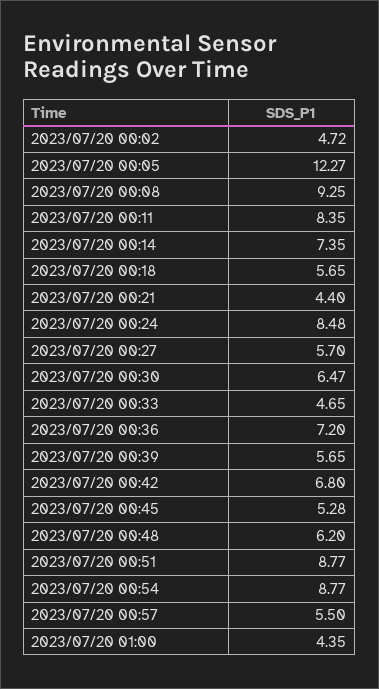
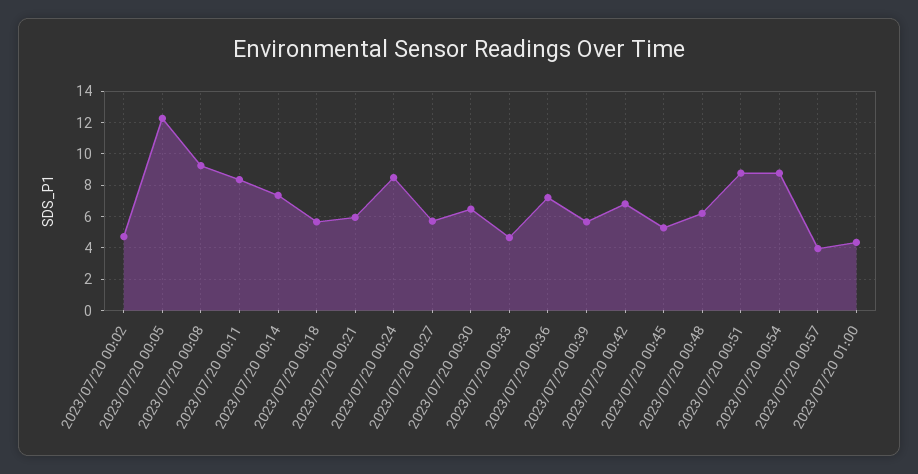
  {
    "2023/07/20 00:02": 4.72,
    "2023/07/20 00:05": 12.27,
    "2023/07/20 00:08": 9.25,
    "2023/07/20 00:11": 8.35,
    "2023/07/20 00:14": 7.35,
    "2023/07/20 00:18": 5.65,
-   "2023/07/20 00:21": 4.4,
+   "2023/07/20 00:21": 6,
    "2023/07/20 00:24": 8.48,
    "2023/07/20 00:27": 5.7,
    "2023/07/20 00:30": 6.47,
    "2023/07/20 00:33": 4.65,
    "2023/07/20 00:36": 7.2,
    "2023/07/20 00:39": 5.65,
    "2023/07/20 00:42": 6.8,
    "2023/07/20 00:45": 5.28,
    "2023/07/20 00:48": 6.2,
    "2023/07/20 00:51": 8.77,
    "2023/07/20 00:54": 8.77,
-   "2023/07/20 00:57": 5.5,
+   "2023/07/20 00:57": 4,
    "2023/07/20 01:00": 4.35
  }

